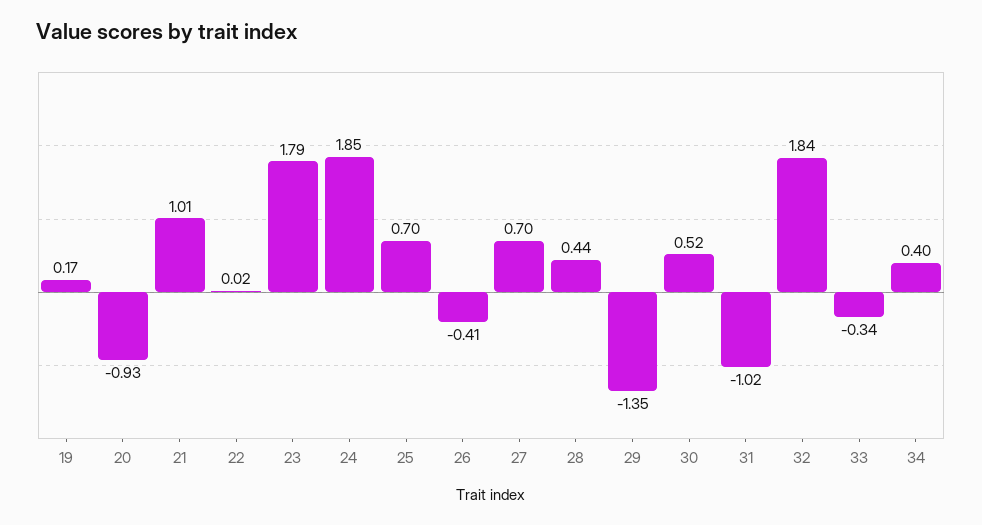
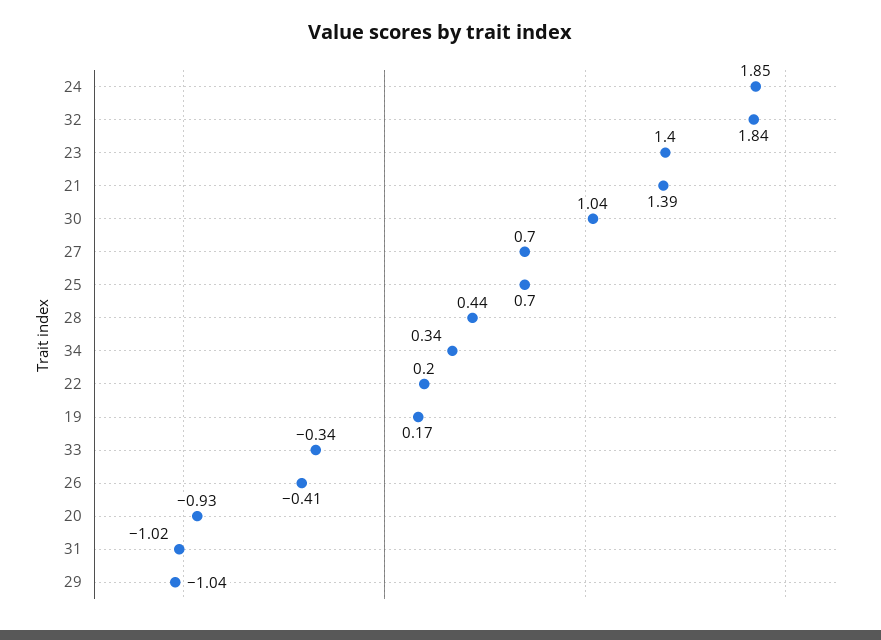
  {
    "19": 0.17,
    "20": -0.93,
-   "21": 1.01,
+   "21": 1.39,
-   "22": 0.02,
+   "22": 0.2,
-   "23": 1.79,
+   "23": 1.4,
    "24": 1.85,
    "25": 0.7,
    "26": -0.41,
    "27": 0.7,
    "28": 0.44,
-   "29": -1.35,
+   "29": -1.04,
-   "30": 0.52,
+   "30": 1.04,
    "31": -1.02,
    "32": 1.84,
    "33": -0.34,
-   "34": 0.4
+   "34": 0.34
  }

